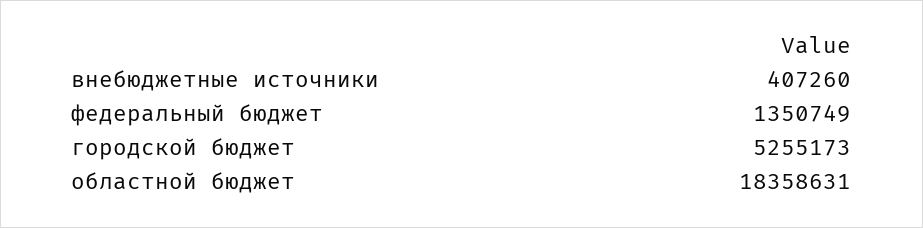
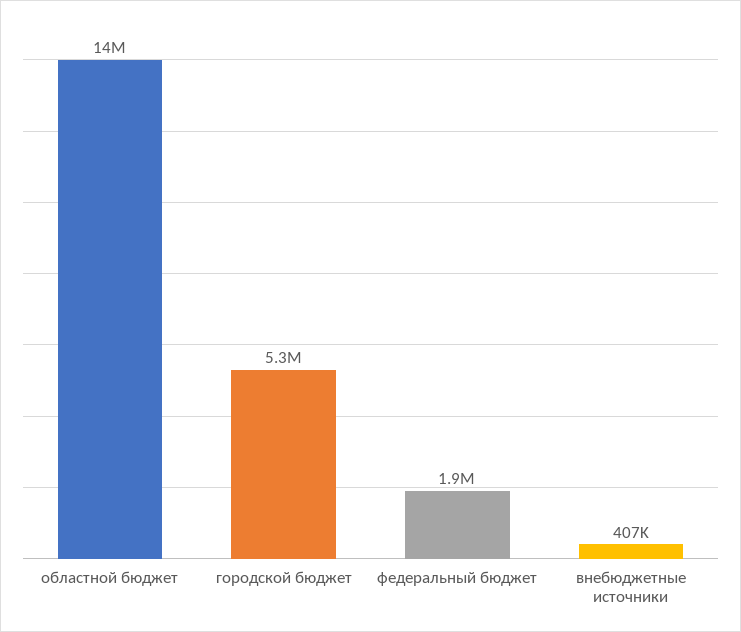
  {
    "внебюджетные источники": 407260,
-   "федеральный бюджет": 1350749,
+   "федеральный бюджет": 1900000,
    "городской бюджет": 5255173,
-   "областной бюджет": 18358631
+   "областной бюджет": 14000000
  }

